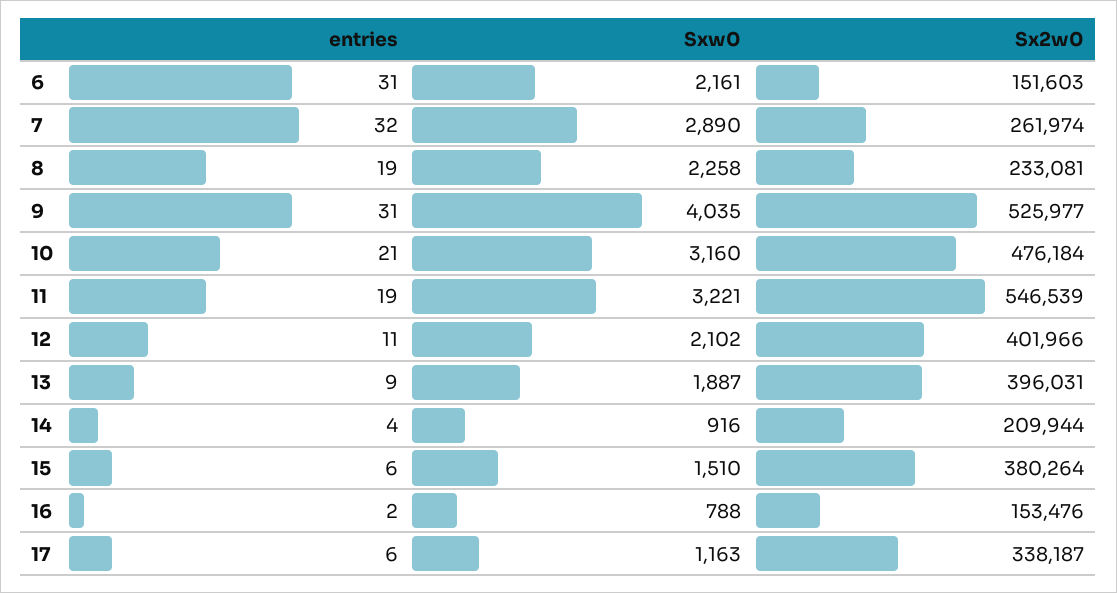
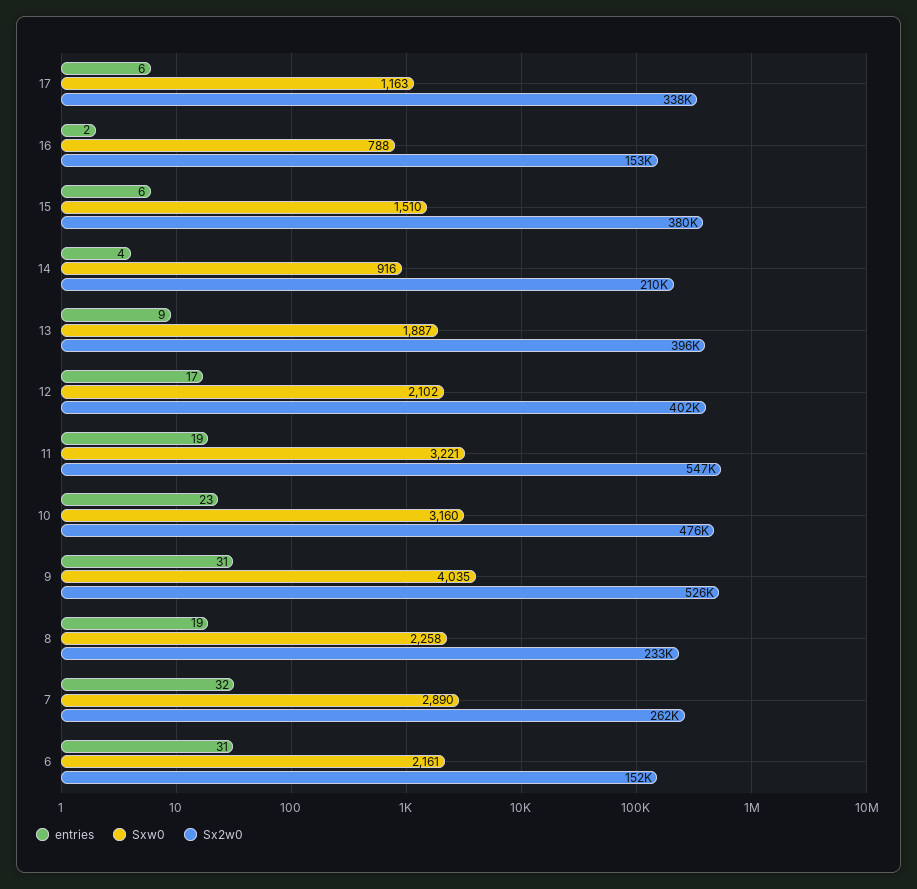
  {
    "entries": {
      "6": 31,
      "7": 32,
      "8": 19,
      "9": 31,
-     "10": 21,
+     "10": 23,
      "11": 19,
-     "12": 11,
+     "12": 17,
      "13": 9,
      "14": 4,
      "15": 6,
      "16": 2,
      "17": 6
    },
    "Sxw0": {
      "6": 2161,
      "7": 2890,
      "8": 2258,
      "9": 4035,
      "10": 3160,
      "11": 3221,
      "12": 2102,
      "13": 1887,
      "14": 916,
      "15": 1510,
      "16": 788,
      "17": 1163
    },
    "Sx2w0": {
      "6": 151603,
      "7": 261974,
      "8": 233081,
      "9": 525977,
      "10": 476184,
      "11": 546539,
      "12": 401966,
      "13": 396031,
      "14": 209944,
      "15": 380264,
      "16": 153476,
      "17": 338187
    }
  }

